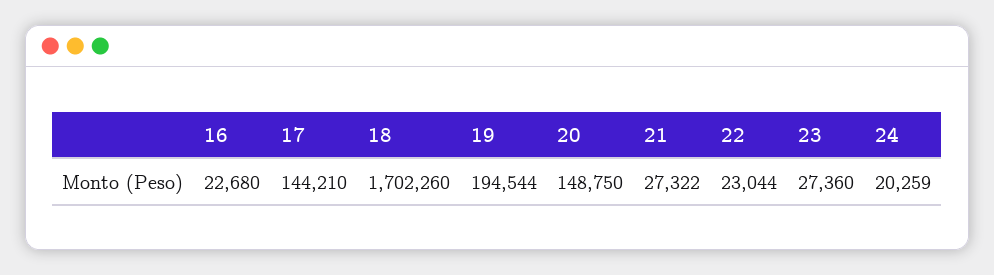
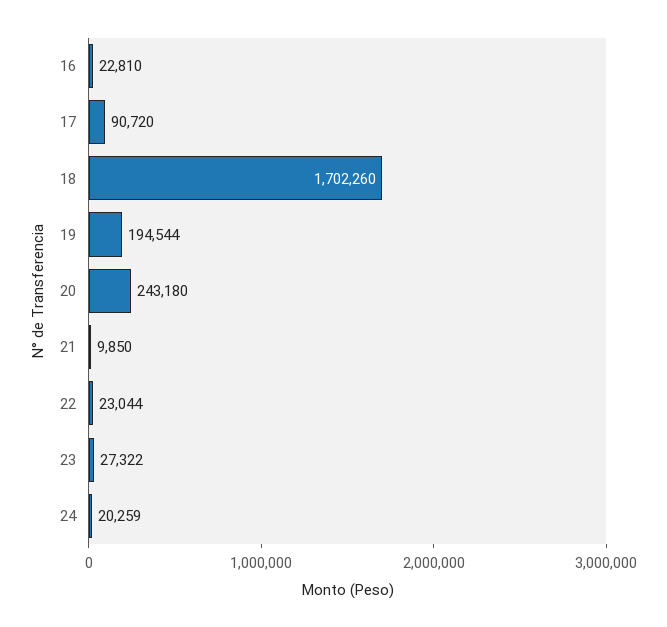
  {
-   "16": 22680,
+   "16": 22810,
-   "17": 144210,
+   "17": 90720,
    "18": 1702260,
    "19": 194544,
-   "20": 148750,
+   "20": 243180,
-   "21": 27322,
+   "21": 9850,
    "22": 23044,
-   "23": 27360,
+   "23": 27322,
    "24": 20259
  }

